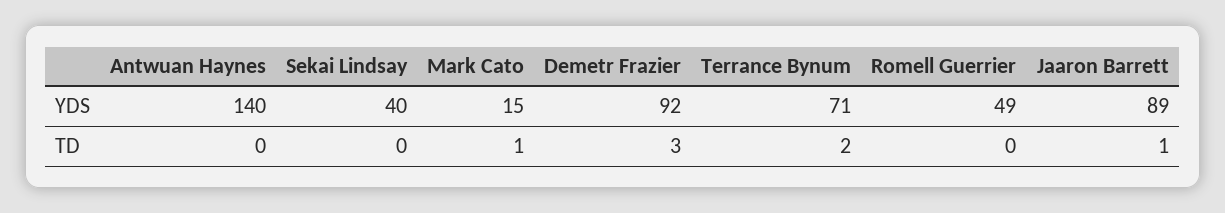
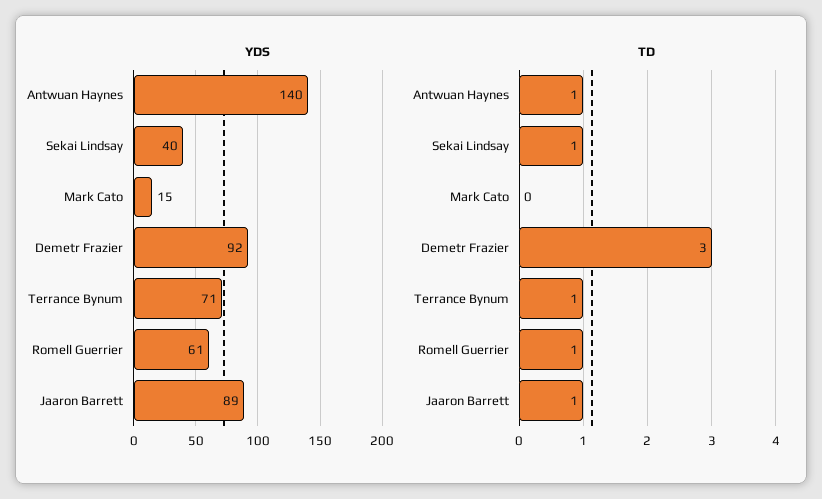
  {
    "YDS": {
      "Antwuan Haynes": 140,
      "Sekai Lindsay": 40,
      "Mark Cato": 15,
      "Demetr Frazier": 92,
      "Terrance Bynum": 71,
-     "Romell Guerrier": 49,
+     "Romell Guerrier": 61,
      "Jaaron Barrett": 89
    },
    "TD": {
-     "Antwuan Haynes": 0,
+     "Antwuan Haynes": 1,
-     "Sekai Lindsay": 0,
+     "Sekai Lindsay": 1,
-     "Mark Cato": 1,
+     "Mark Cato": 0,
      "Demetr Frazier": 3,
-     "Terrance Bynum": 2,
+     "Terrance Bynum": 1,
-     "Romell Guerrier": 0,
+     "Romell Guerrier": 1,
      "Jaaron Barrett": 1
    }
  }

